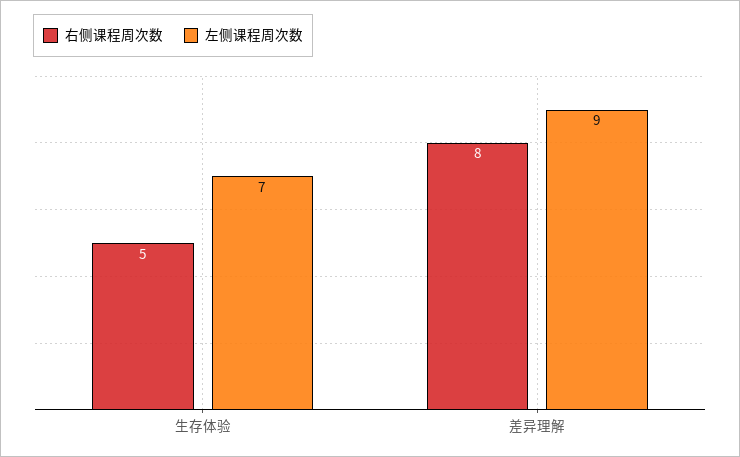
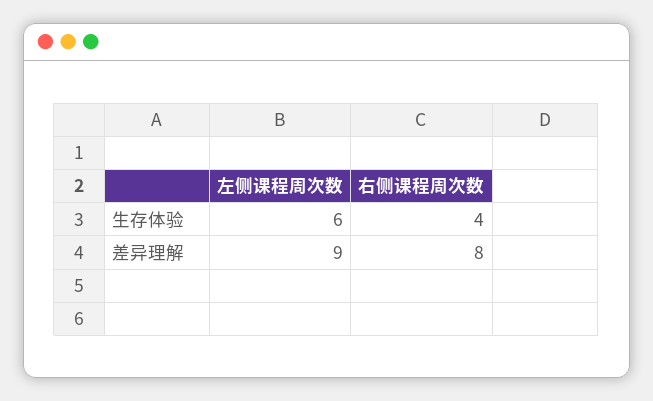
  {
    "右侧课程周次数": {
-     "生存体验": 5,
+     "生存体验": 4,
      "差异理解": 8
    },
    "左侧课程周次数": {
-     "生存体验": 7,
+     "生存体验": 6,
      "差异理解": 9
    }
  }

